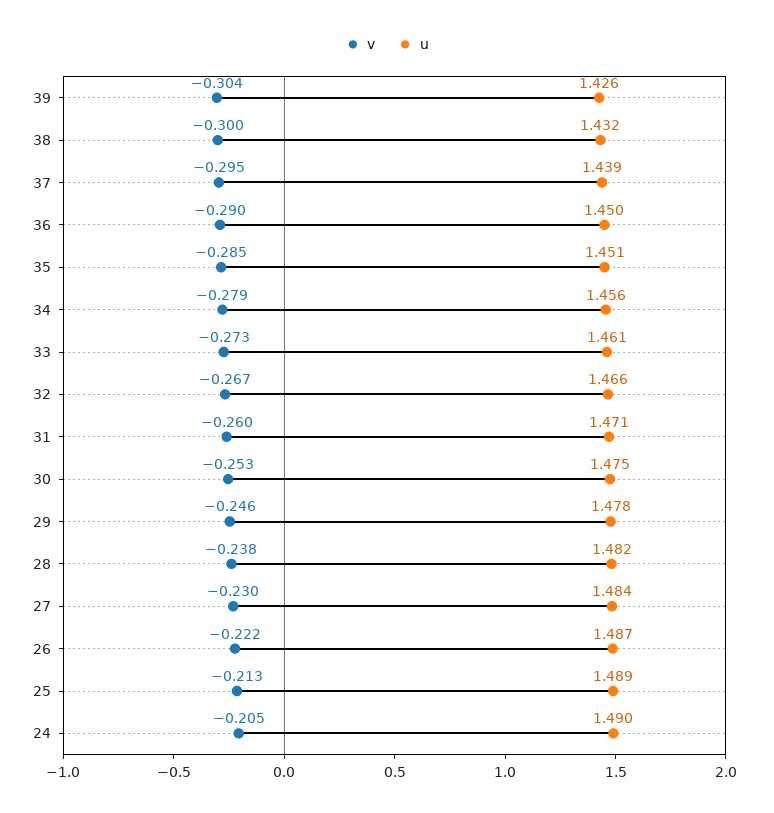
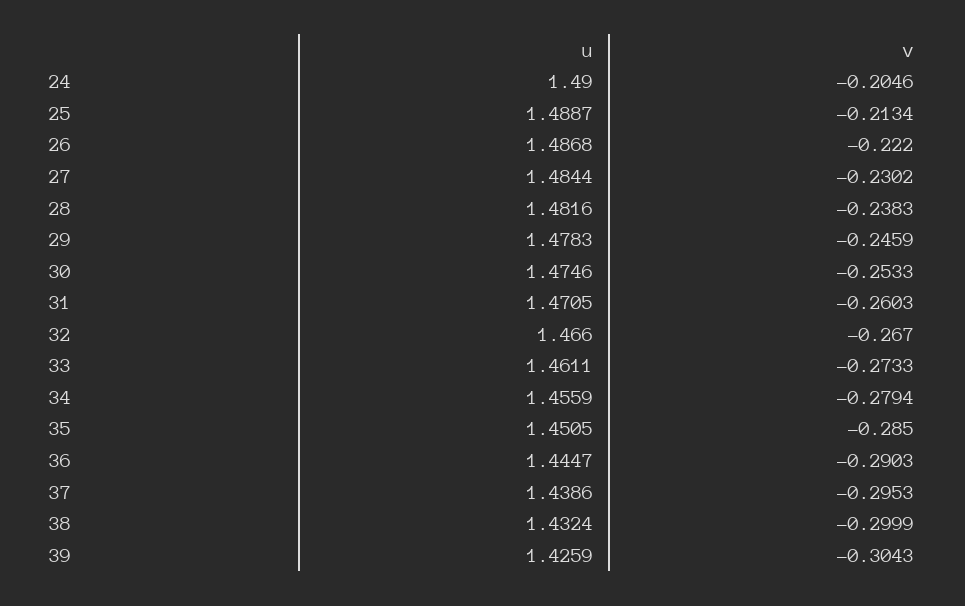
  {
    "v": {
      "39": -0.3043,
      "38": -0.2999,
      "37": -0.2953,
      "36": -0.2903,
      "35": -0.285,
      "34": -0.2794,
      "33": -0.2733,
      "32": -0.267,
      "31": -0.2603,
      "30": -0.2533,
      "29": -0.2459,
      "28": -0.2383,
      "27": -0.2302,
      "26": -0.222,
      "25": -0.2134,
      "24": -0.2046
    },
    "u": {
      "39": 1.4259,
      "38": 1.4324,
      "37": 1.4386,
-     "36": 1.45,
+     "36": 1.4447,
      "35": 1.4505,
      "34": 1.4559,
      "33": 1.4611,
      "32": 1.466,
      "31": 1.4705,
      "30": 1.4746,
      "29": 1.4783,
      "28": 1.4816,
      "27": 1.4844,
      "26": 1.4868,
      "25": 1.4887,
      "24": 1.49
    }
  }

